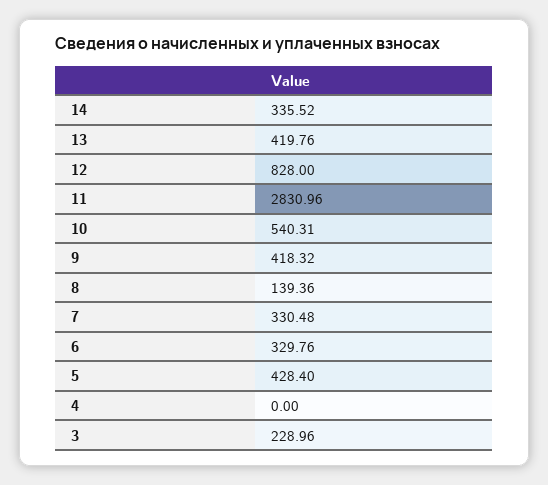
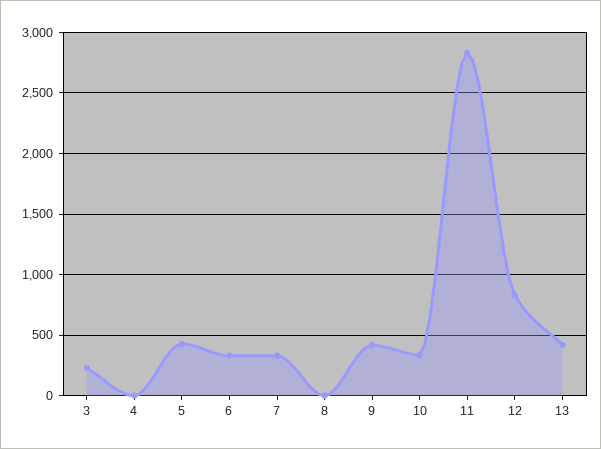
  {
-   "14": 335.52,
    "13": 419.76,
    "12": 828,
    "11": 2830.96,
-   "10": 540.31,
+   "10": 350,
    "9": 418.32,
-   "8": 139.36,
+   "8": 0,
    "7": 330.48,
    "6": 329.76,
    "5": 428.4,
    "4": 0,
    "3": 228.96
  }

